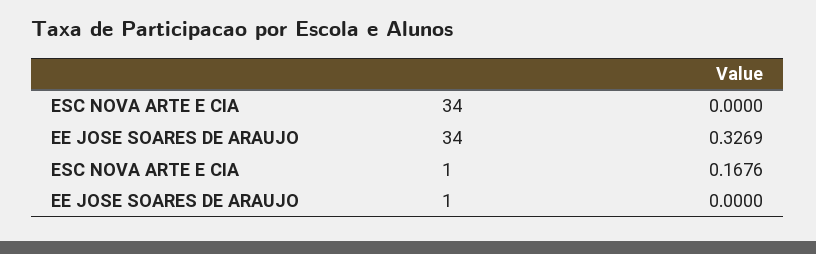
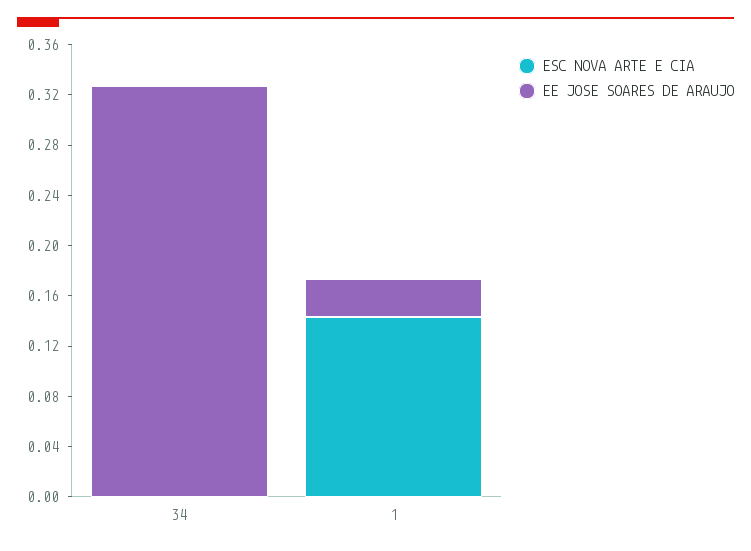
  {
    "ESC NOVA ARTE E CIA": {
      "34": 0,
-     "1": 0.1676
+     "1": 0.14
    },
    "EE JOSE SOARES DE ARAUJO": {
      "34": 0.3269,
-     "1": 0
+     "1": 0.03
    }
  }

